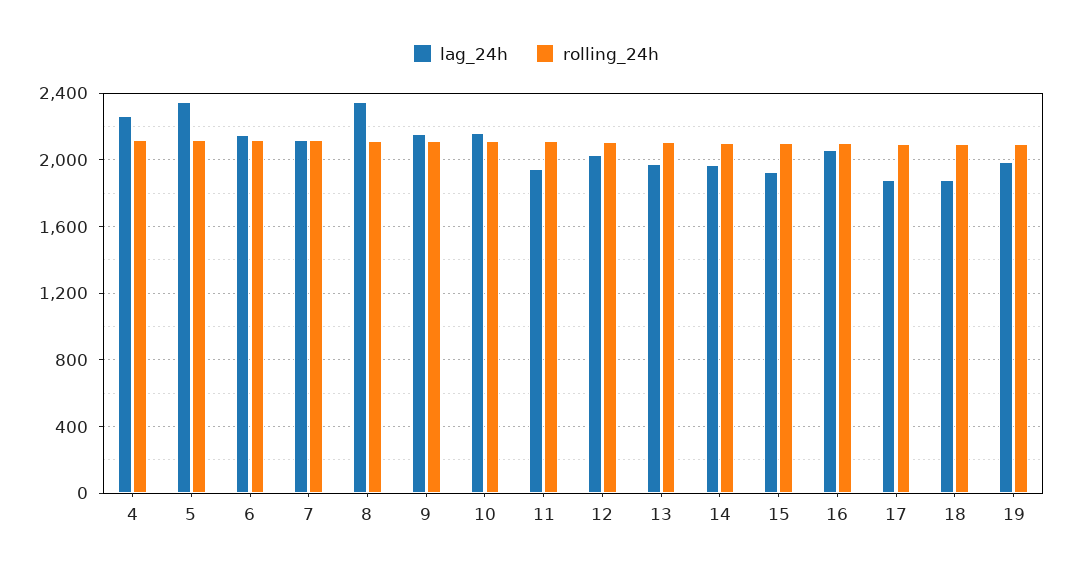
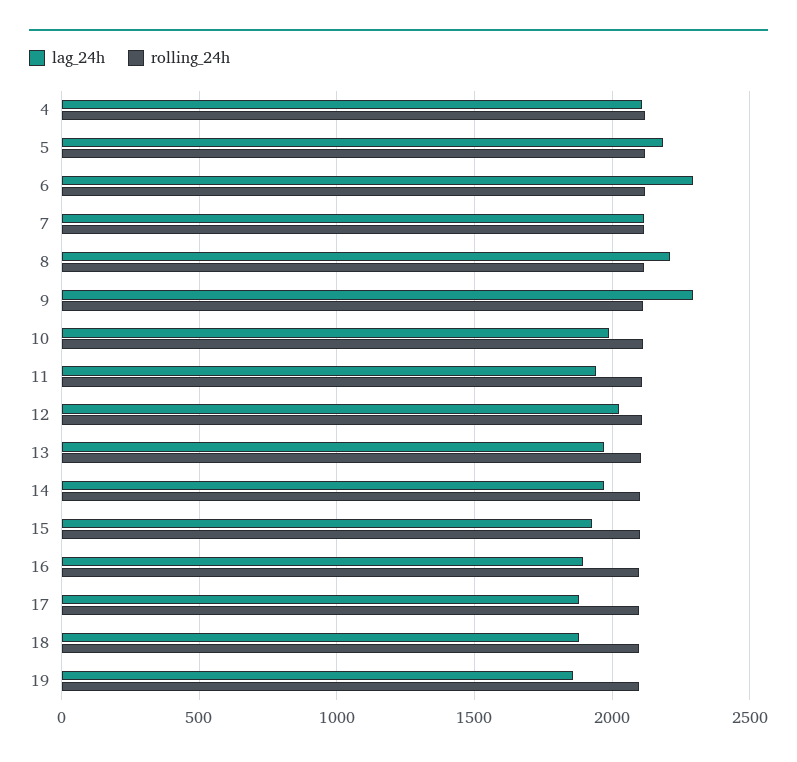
  {
    "lag_24h": {
-     "4": 2250,
+     "4": 2100,
-     "5": 2350,
+     "5": 2200,
-     "6": 2150,
+     "6": 2300,
      "7": 2100,
-     "8": 2350,
+     "8": 2200,
-     "9": 2150,
+     "9": 2300,
-     "10": 2150,
+     "10": 2000,
      "11": 1950,
      "12": 2050,
      "13": 1950,
      "14": 1950,
      "15": 1950,
-     "16": 2050,
+     "16": 1900,
      "17": 1900,
      "18": 1900,
-     "19": 2000
+     "19": 1850
    },
    "rolling_24h": {
      "4": 2100,
      "5": 2100,
      "6": 2100,
      "7": 2100,
      "8": 2100,
      "9": 2100,
      "10": 2100,
      "11": 2100,
      "12": 2100,
      "13": 2100,
      "14": 2100,
      "15": 2100,
      "16": 2100,
      "17": 2100,
      "18": 2100,
      "19": 2100
    }
  }

